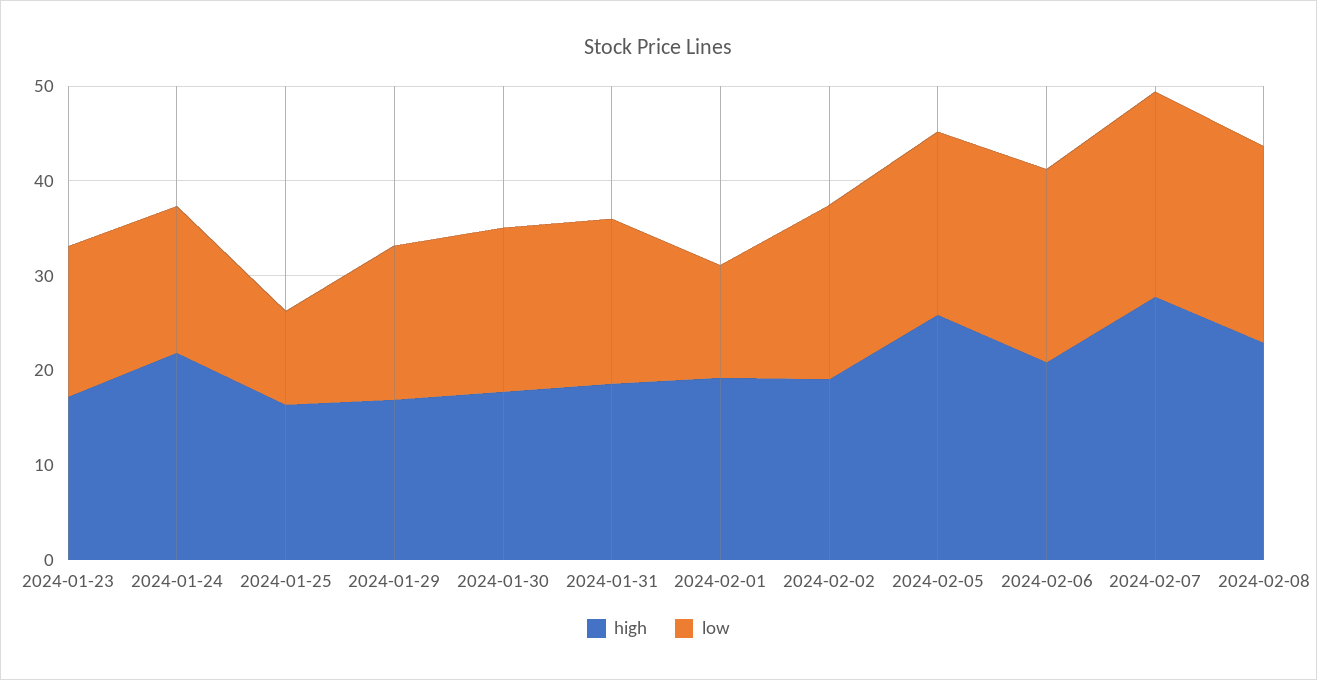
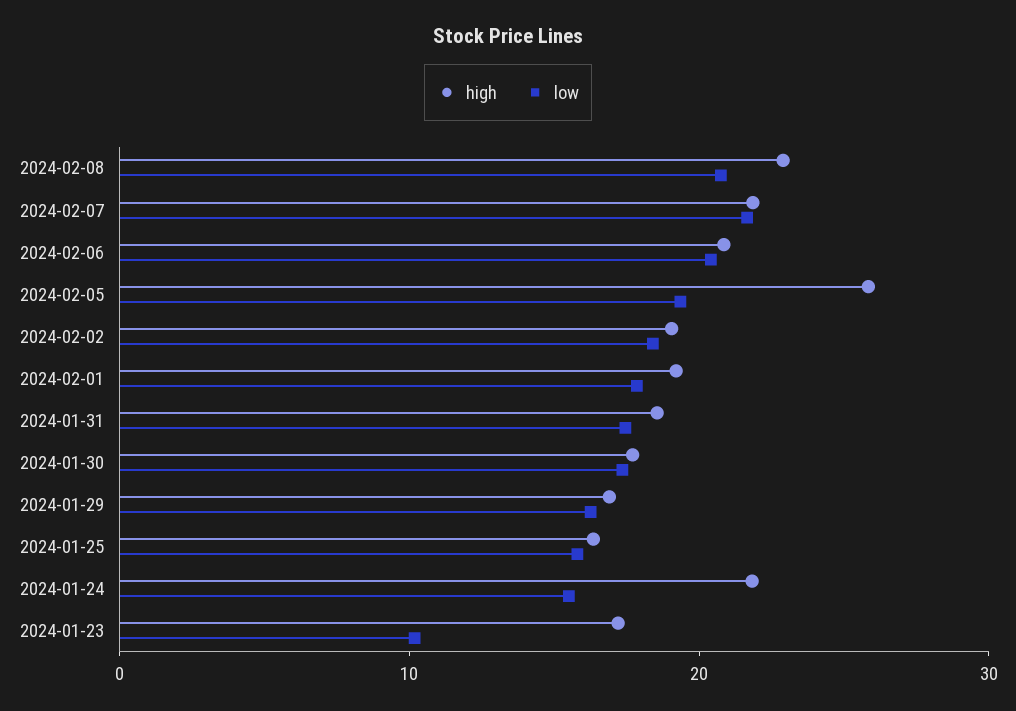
  {
    "high": {
      "2024-01-23": 18,
      "2024-01-24": 22,
      "2024-01-25": 16,
      "2024-01-29": 16,
      "2024-01-30": 18,
      "2024-01-31": 18,
      "2024-02-01": 20,
      "2024-02-02": 20,
      "2024-02-05": 26,
      "2024-02-06": 20,
-     "2024-02-07": 28,
+     "2024-02-07": 22,
      "2024-02-08": 22
    },
    "low": {
-     "2024-01-23": 16,
+     "2024-01-23": 10,
      "2024-01-24": 16,
-     "2024-01-25": 10,
+     "2024-01-25": 16,
      "2024-01-29": 16,
      "2024-01-30": 18,
      "2024-01-31": 18,
-     "2024-02-01": 12,
+     "2024-02-01": 18,
      "2024-02-02": 18,
      "2024-02-05": 20,
      "2024-02-06": 20,
      "2024-02-07": 22,
      "2024-02-08": 20
    }
  }

